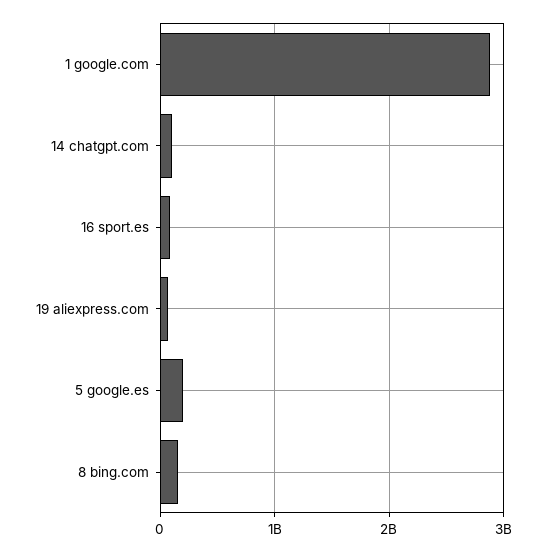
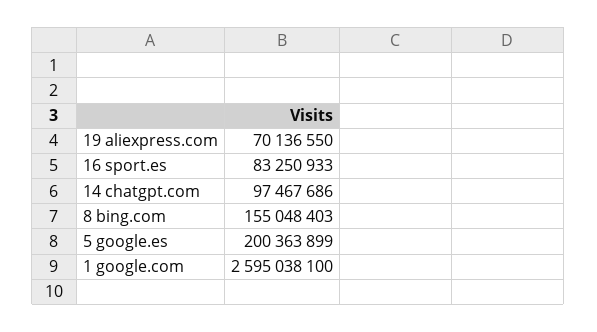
  {
-   "1 google.com": 2900000000,
+   "1 google.com": 2595038100,
    "14 chatgpt.com": 97467686,
    "16 sport.es": 83250933,
    "19 aliexpress.com": 70136550,
    "5 google.es": 200363899,
    "8 bing.com": 155048403
  }

